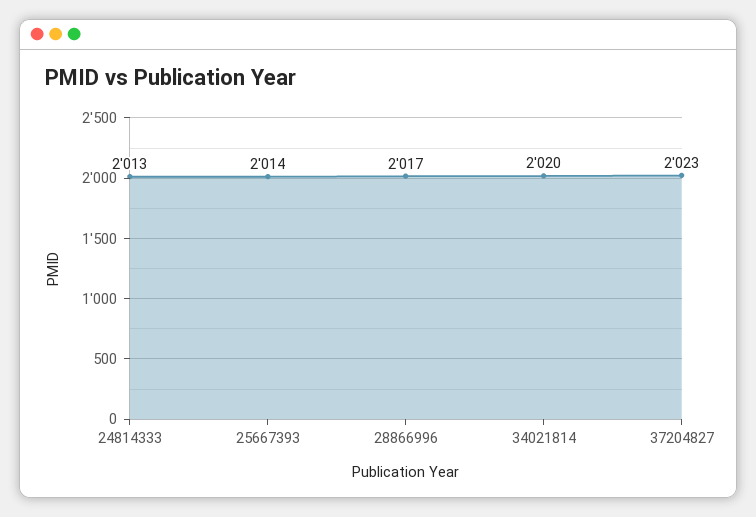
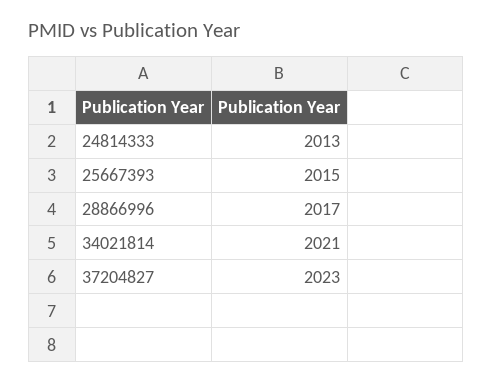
  {
    "24814333": 2013,
-   "25667393": 2014,
+   "25667393": 2015,
    "28866996": 2017,
-   "34021814": 2020,
+   "34021814": 2021,
    "37204827": 2023
  }

